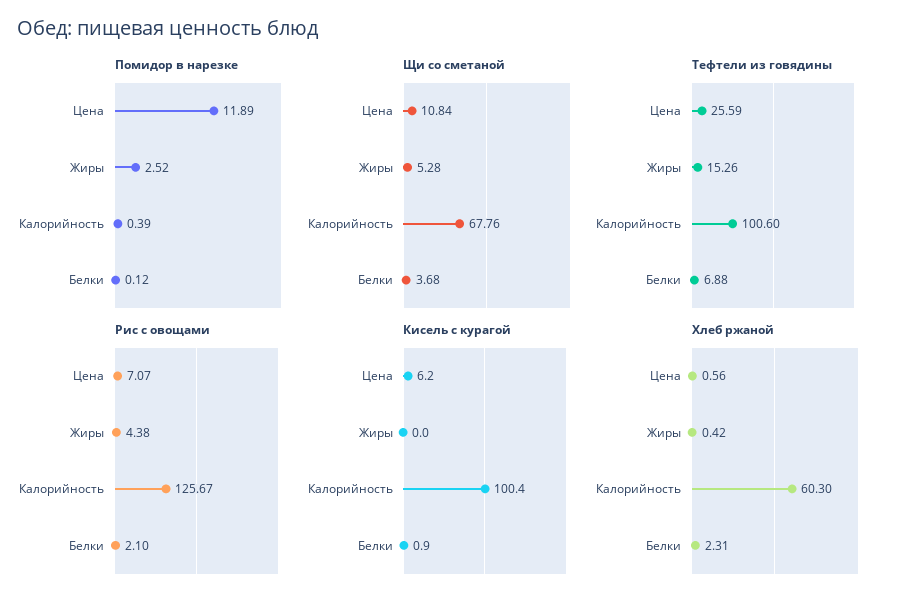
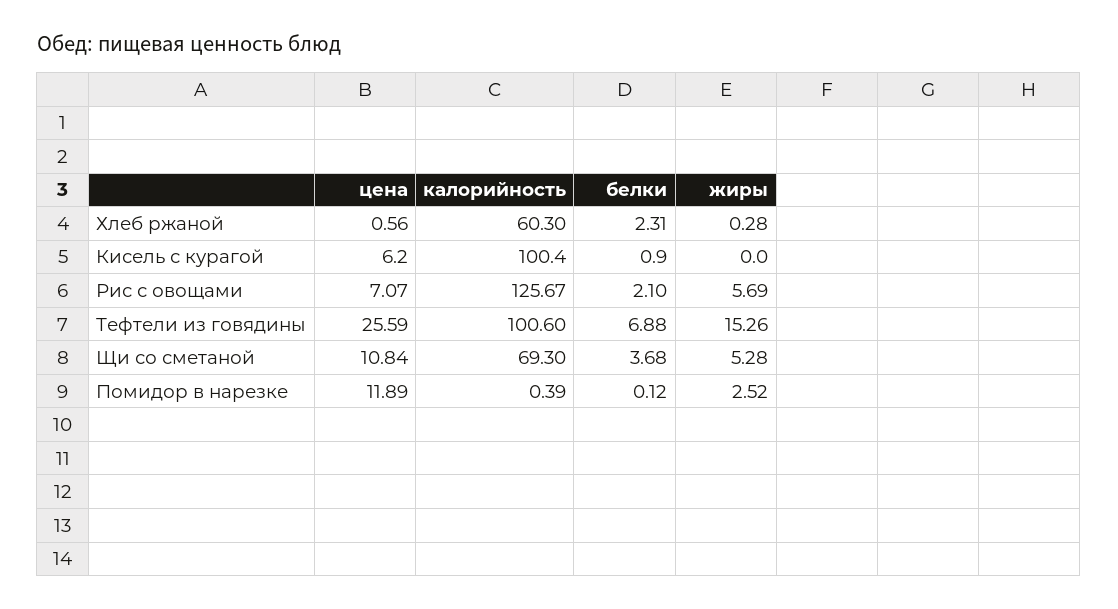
  {
    "Помидор в нарезке": {
      "Цена": 11.89,
      "Жиры": 2.52,
      "Калорийность": 0.39,
      "Белки": 0.12
    },
    "Щи со сметаной": {
      "Цена": 10.84,
      "Жиры": 5.28,
-     "Калорийность": 67.76,
+     "Калорийность": 69.3,
      "Белки": 3.68
    },
    "Тефтели из говядины": {
      "Цена": 25.59,
      "Жиры": 15.26,
      "Калорийность": 100.6,
      "Белки": 6.88
    },
    "Рис с овощами": {
      "Цена": 7.07,
-     "Жиры": 4.38,
+     "Жиры": 5.69,
      "Калорийность": 125.67,
      "Белки": 2.1
    },
    "Кисель с курагой": {
      "Цена": 6.2,
      "Жиры": 0,
      "Калорийность": 100.4,
      "Белки": 0.9
    },
    "Хлеб ржаной": {
      "Цена": 0.56,
-     "Жиры": 0.42,
+     "Жиры": 0.28,
      "Калорийность": 60.3,
      "Белки": 2.31
    }
  }

